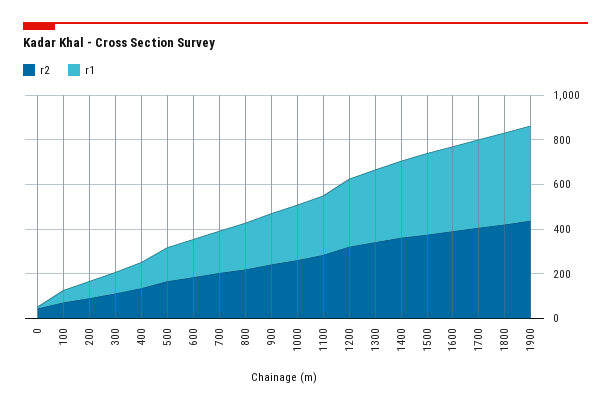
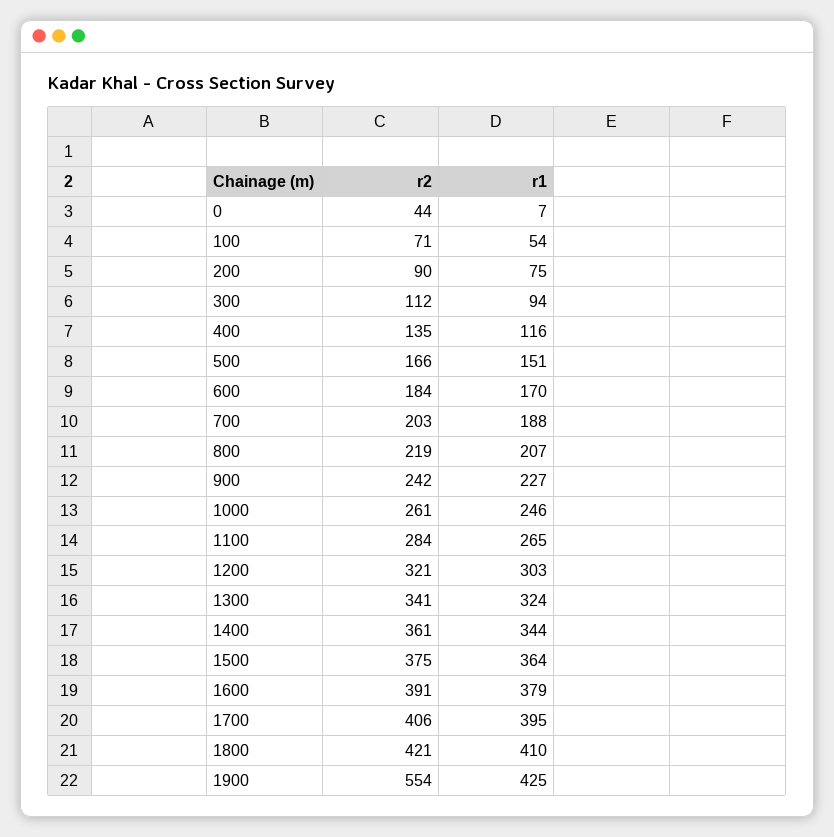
  {
    "r2": {
      "0": 44,
      "100": 71,
      "200": 90,
      "300": 112,
      "400": 135,
      "500": 166,
      "600": 184,
      "700": 203,
      "800": 219,
      "900": 242,
      "1000": 261,
      "1100": 284,
      "1200": 321,
      "1300": 341,
      "1400": 361,
      "1500": 375,
      "1600": 391,
      "1700": 406,
      "1800": 421,
-     "1900": 450
+     "1900": 554
    },
    "r1": {
      "0": 7,
      "100": 54,
      "200": 75,
      "300": 94,
      "400": 116,
      "500": 151,
      "600": 170,
      "700": 188,
      "800": 207,
      "900": 227,
      "1000": 246,
      "1100": 265,
      "1200": 303,
      "1300": 324,
      "1400": 344,
      "1500": 364,
      "1600": 379,
      "1700": 395,
      "1800": 410,
      "1900": 425
    }
  }

